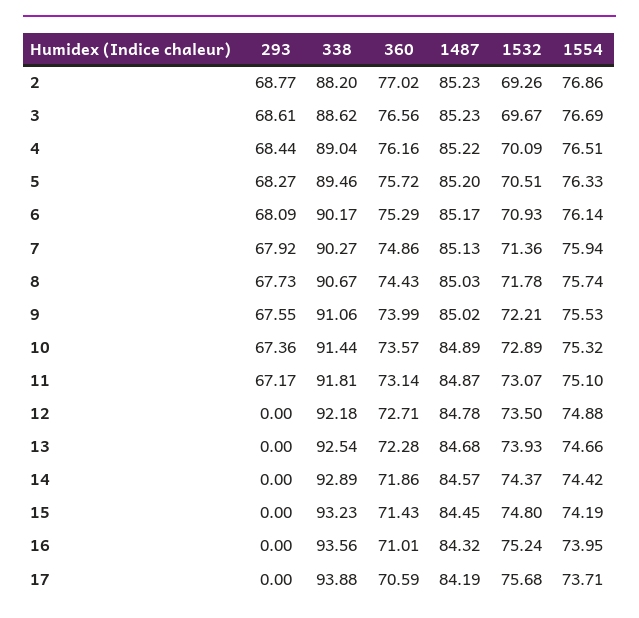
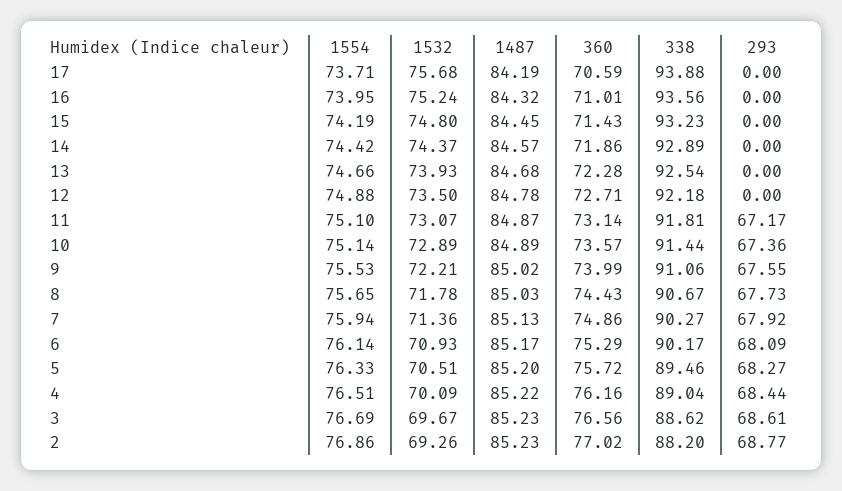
  {
    "293": {
      "2": 68.77,
      "3": 68.61,
      "4": 68.44,
      "5": 68.27,
      "6": 68.09,
      "7": 67.92,
      "8": 67.73,
      "9": 67.55,
      "10": 67.36,
      "11": 67.17,
      "12": 0,
      "13": 0,
      "14": 0,
      "15": 0,
      "16": 0,
      "17": 0
    },
    "338": {
      "2": 88.2,
      "3": 88.62,
      "4": 89.04,
      "5": 89.46,
      "6": 90.17,
      "7": 90.27,
      "8": 90.67,
      "9": 91.06,
      "10": 91.44,
      "11": 91.81,
      "12": 92.18,
      "13": 92.54,
      "14": 92.89,
      "15": 93.23,
      "16": 93.56,
      "17": 93.88
    },
    "360": {
      "2": 77.02,
      "3": 76.56,
      "4": 76.16,
      "5": 75.72,
      "6": 75.29,
      "7": 74.86,
      "8": 74.43,
      "9": 73.99,
      "10": 73.57,
      "11": 73.14,
      "12": 72.71,
      "13": 72.28,
      "14": 71.86,
      "15": 71.43,
      "16": 71.01,
      "17": 70.59
    },
    "1487": {
      "2": 85.23,
      "3": 85.23,
      "4": 85.22,
      "5": 85.2,
      "6": 85.17,
      "7": 85.13,
      "8": 85.03,
      "9": 85.02,
      "10": 84.89,
      "11": 84.87,
      "12": 84.78,
      "13": 84.68,
      "14": 84.57,
      "15": 84.45,
      "16": 84.32,
      "17": 84.19
    },
    "1532": {
      "2": 69.26,
      "3": 69.67,
      "4": 70.09,
      "5": 70.51,
      "6": 70.93,
      "7": 71.36,
      "8": 71.78,
      "9": 72.21,
      "10": 72.89,
      "11": 73.07,
      "12": 73.5,
      "13": 73.93,
      "14": 74.37,
      "15": 74.8,
      "16": 75.24,
      "17": 75.68
    },
    "1554": {
      "2": 76.86,
      "3": 76.69,
      "4": 76.51,
      "5": 76.33,
      "6": 76.14,
      "7": 75.94,
-     "8": 75.74,
+     "8": 75.65,
      "9": 75.53,
-     "10": 75.32,
+     "10": 75.14,
      "11": 75.1,
      "12": 74.88,
      "13": 74.66,
      "14": 74.42,
      "15": 74.19,
      "16": 73.95,
      "17": 73.71
    }
  }

